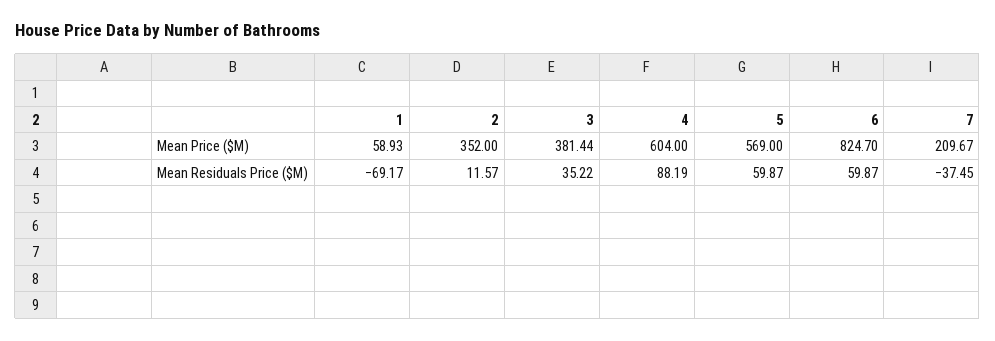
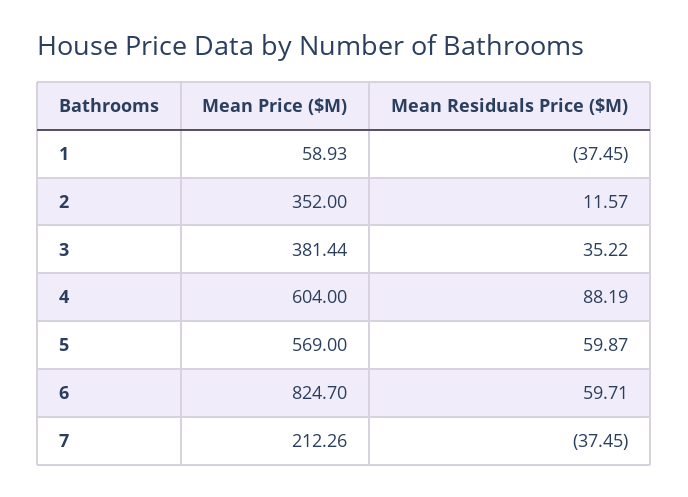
  {
    "1": {
      "Mean Price ($M)": 58.93,
-     "Mean Residuals Price ($M)": -69.17
+     "Mean Residuals Price ($M)": -37.45
    },
    "2": {
      "Mean Price ($M)": 352,
      "Mean Residuals Price ($M)": 11.57
    },
    "3": {
      "Mean Price ($M)": 381.44,
      "Mean Residuals Price ($M)": 35.22
    },
    "4": {
      "Mean Price ($M)": 604,
      "Mean Residuals Price ($M)": 88.19
    },
    "5": {
      "Mean Price ($M)": 569,
      "Mean Residuals Price ($M)": 59.87
    },
    "6": {
      "Mean Price ($M)": 824.7,
-     "Mean Residuals Price ($M)": 59.87
+     "Mean Residuals Price ($M)": 59.71
    },
    "7": {
-     "Mean Price ($M)": 209.67,
+     "Mean Price ($M)": 212.26,
      "Mean Residuals Price ($M)": -37.45
    }
  }

